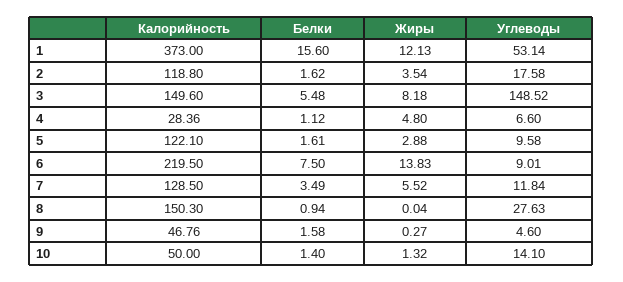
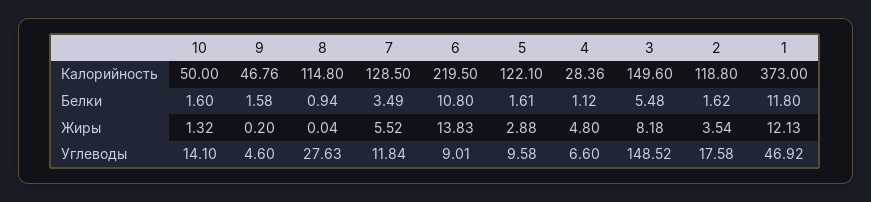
  {
    "Калорийность": {
      "1": 373,
      "2": 118.8,
      "3": 149.6,
      "4": 28.36,
      "5": 122.1,
      "6": 219.5,
      "7": 128.5,
-     "8": 150.3,
+     "8": 114.8,
      "9": 46.76,
      "10": 50
    },
    "Белки": {
-     "1": 15.6,
+     "1": 11.8,
      "2": 1.62,
      "3": 5.48,
      "4": 1.12,
      "5": 1.61,
-     "6": 7.5,
+     "6": 10.8,
      "7": 3.49,
      "8": 0.94,
      "9": 1.58,
-     "10": 1.4
+     "10": 1.6
    },
    "Жиры": {
      "1": 12.13,
      "2": 3.54,
      "3": 8.18,
      "4": 4.8,
      "5": 2.88,
      "6": 13.83,
      "7": 5.52,
      "8": 0.04,
-     "9": 0.27,
+     "9": 0.2,
      "10": 1.32
    },
    "Углеводы": {
-     "1": 53.14,
+     "1": 46.92,
      "2": 17.58,
      "3": 148.52,
      "4": 6.6,
      "5": 9.58,
      "6": 9.01,
      "7": 11.84,
      "8": 27.63,
      "9": 4.6,
      "10": 14.1
    }
  }

